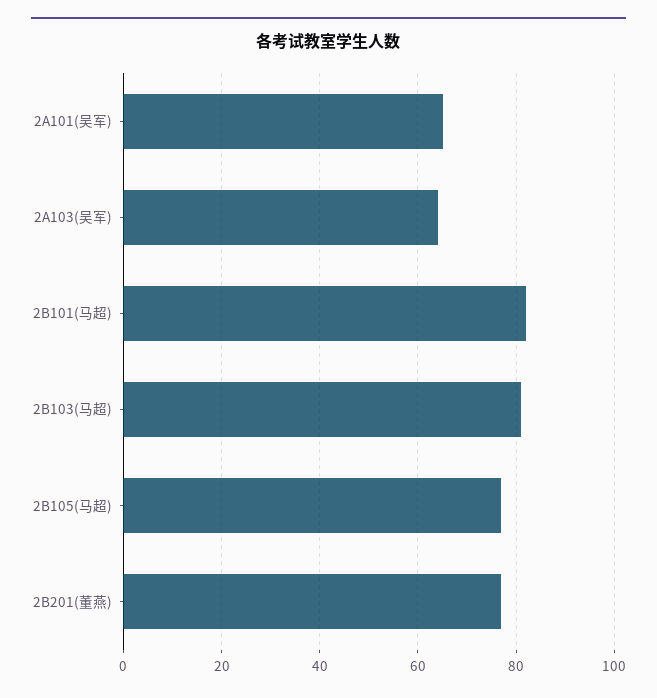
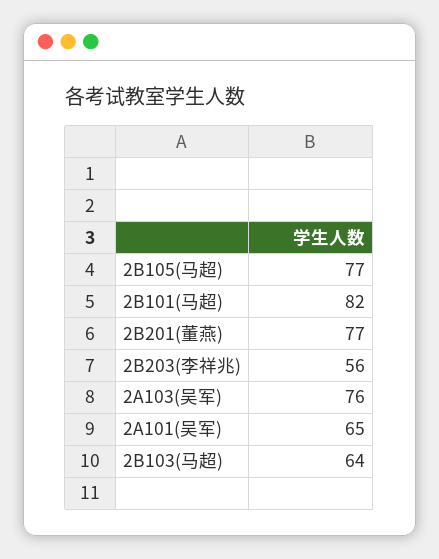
  {
    "2A101(吴军)": 65,
-   "2A103(吴军)": 65,
+   "2A103(吴军)": 76,
    "2B101(马超)": 82,
-   "2B103(马超)": 80,
+   "2B103(马超)": 64,
    "2B105(马超)": 77,
-   "2B201(董燕)": 77
+   "2B201(董燕)": 77,
+   "2B203(李祥兆)": 56
  }

